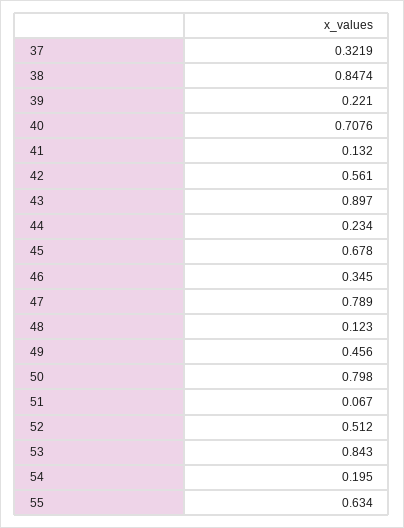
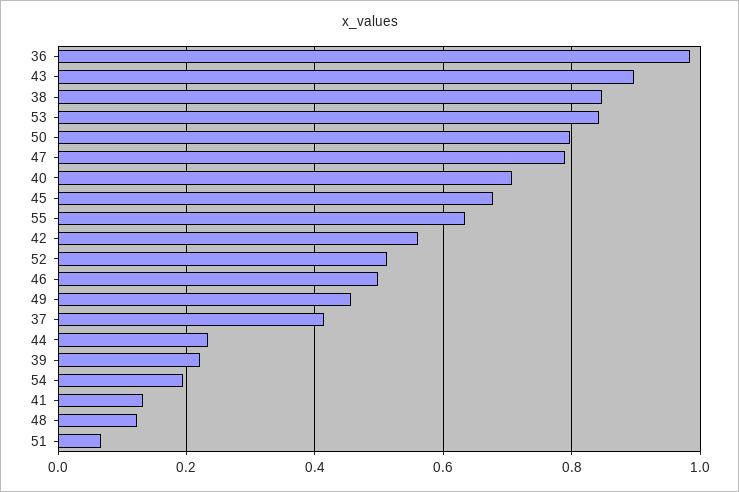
  {
-   "37": 0.3219,
+   "37": 0.42,
    "38": 0.8474,
    "39": 0.221,
    "40": 0.7076,
    "41": 0.132,
    "42": 0.561,
    "43": 0.897,
    "44": 0.234,
    "45": 0.678,
-   "46": 0.345,
+   "46": 0.5,
    "47": 0.789,
    "48": 0.123,
    "49": 0.456,
    "50": 0.798,
    "51": 0.067,
    "52": 0.512,
    "53": 0.843,
    "54": 0.195,
-   "55": 0.634
+   "55": 0.634,
+   "36": 0.98
  }

